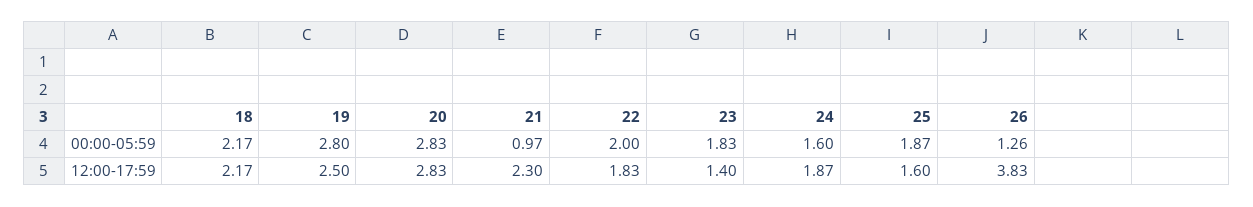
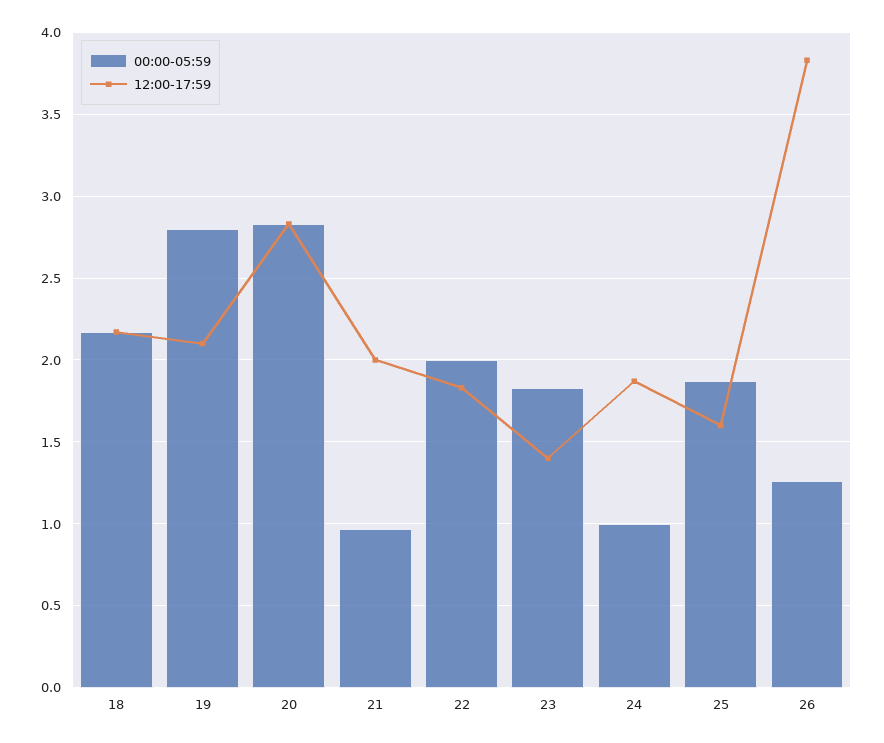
  {
    "00:00-05:59": {
      "18": 2.17,
      "19": 2.8,
      "20": 2.83,
      "21": 0.97,
      "22": 2,
      "23": 1.83,
-     "24": 1.6,
+     "24": 1,
      "25": 1.87,
      "26": 1.26
    },
    "12:00-17:59": {
      "18": 2.17,
-     "19": 2.5,
+     "19": 2.1,
      "20": 2.83,
-     "21": 2.3,
+     "21": 2,
      "22": 1.83,
      "23": 1.4,
      "24": 1.87,
      "25": 1.6,
      "26": 3.83
    }
  }

